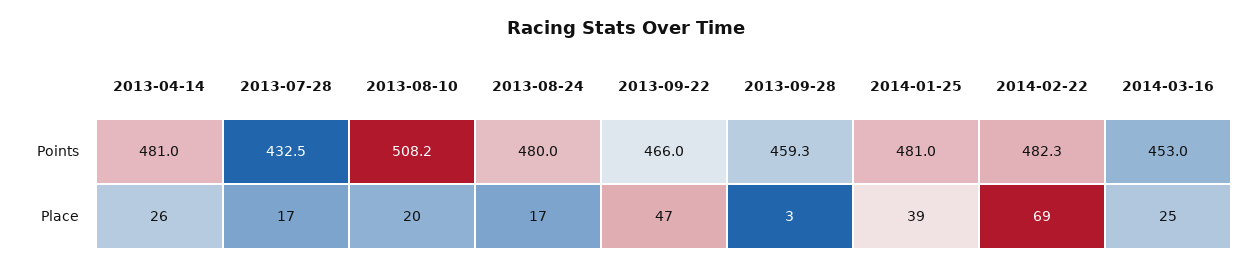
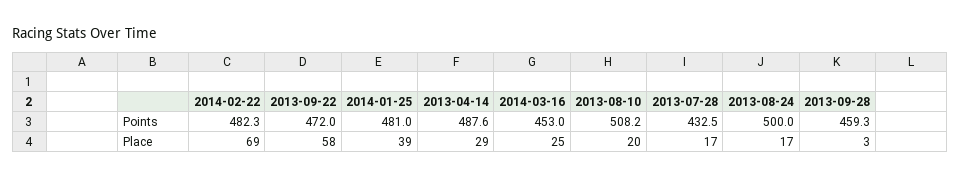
  {
    "2013-04-14": {
-     "Points": 481,
+     "Points": 487.6,
-     "Place": 26
+     "Place": 29
    },
    "2013-07-28": {
      "Points": 432.5,
      "Place": 17
    },
    "2013-08-10": {
      "Points": 508.2,
      "Place": 20
    },
    "2013-08-24": {
-     "Points": 480,
+     "Points": 500,
      "Place": 17
    },
    "2013-09-22": {
-     "Points": 466,
+     "Points": 472,
-     "Place": 47
+     "Place": 58
    },
    "2013-09-28": {
      "Points": 459.3,
      "Place": 3
    },
    "2014-01-25": {
      "Points": 481,
      "Place": 39
    },
    "2014-02-22": {
      "Points": 482.3,
      "Place": 69
    },
    "2014-03-16": {
      "Points": 453,
      "Place": 25
    }
  }

